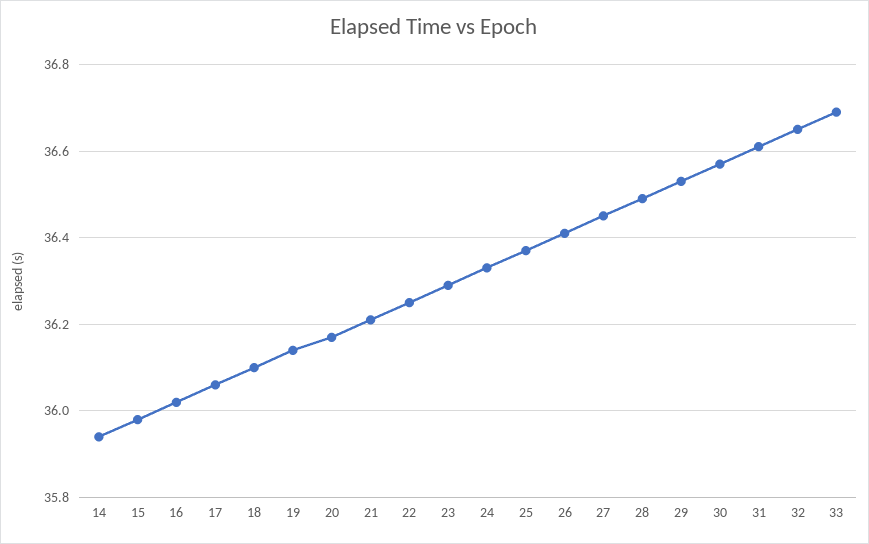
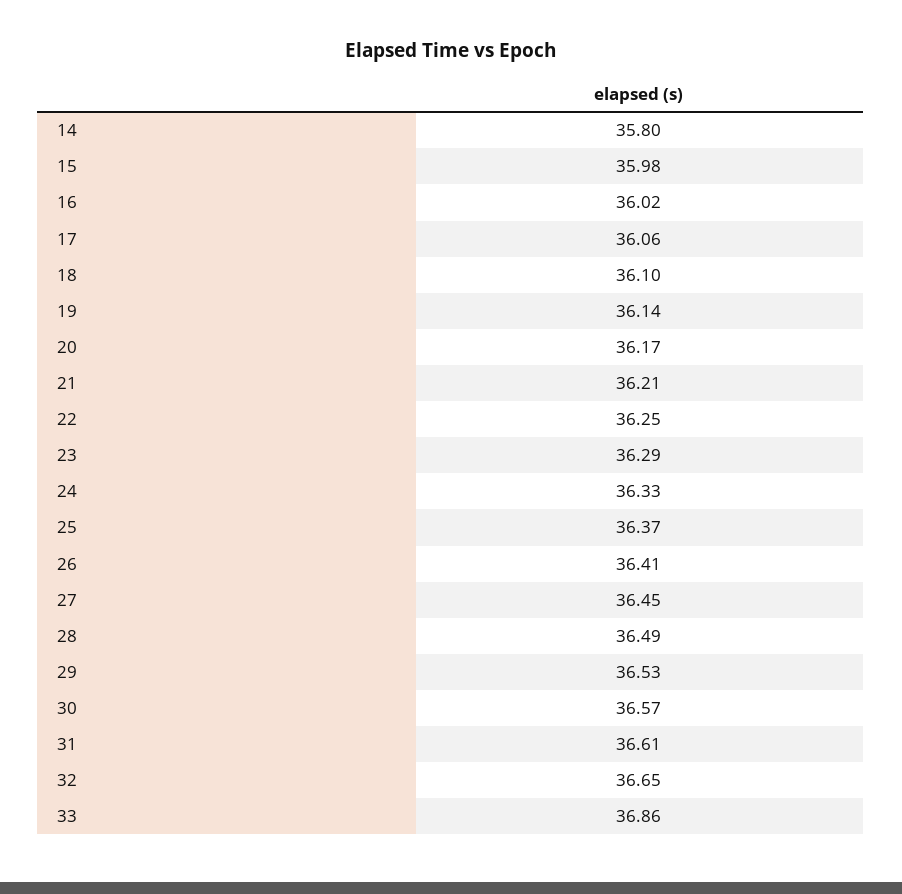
  {
-   "14": 35.95,
+   "14": 35.8,
    "15": 35.98,
    "16": 36.02,
    "17": 36.06,
    "18": 36.1,
    "19": 36.14,
    "20": 36.17,
    "21": 36.21,
    "22": 36.25,
    "23": 36.29,
    "24": 36.33,
    "25": 36.37,
    "26": 36.41,
    "27": 36.45,
    "28": 36.49,
    "29": 36.53,
    "30": 36.57,
    "31": 36.61,
    "32": 36.65,
-   "33": 36.7
+   "33": 36.86
  }

